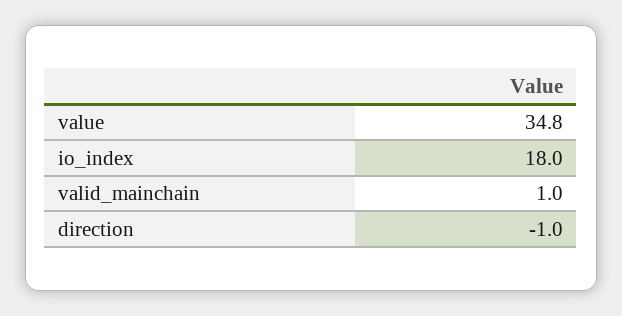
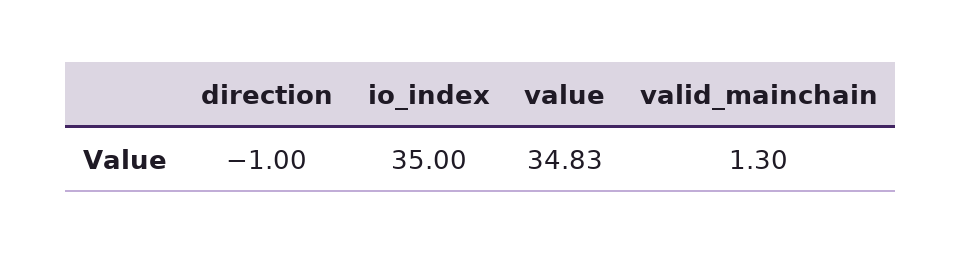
  {
    "value": 34.83,
-   "io_index": 18,
+   "io_index": 35,
-   "valid_mainchain": 1,
+   "valid_mainchain": 1.3,
    "direction": -1
  }

